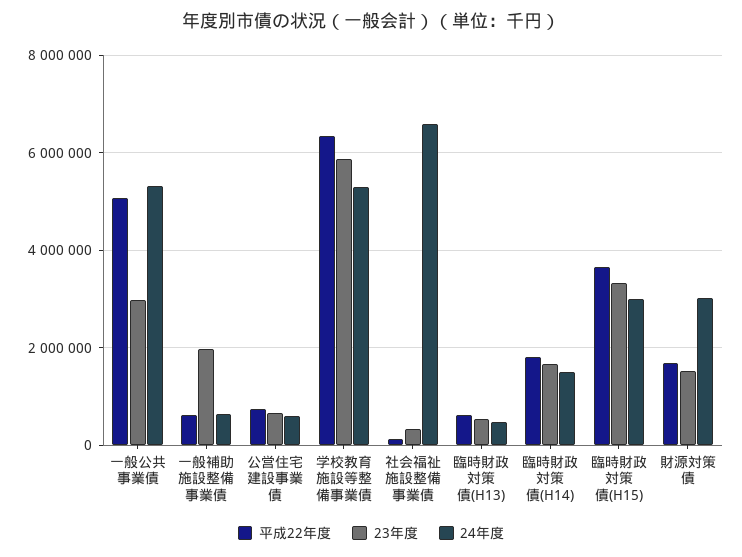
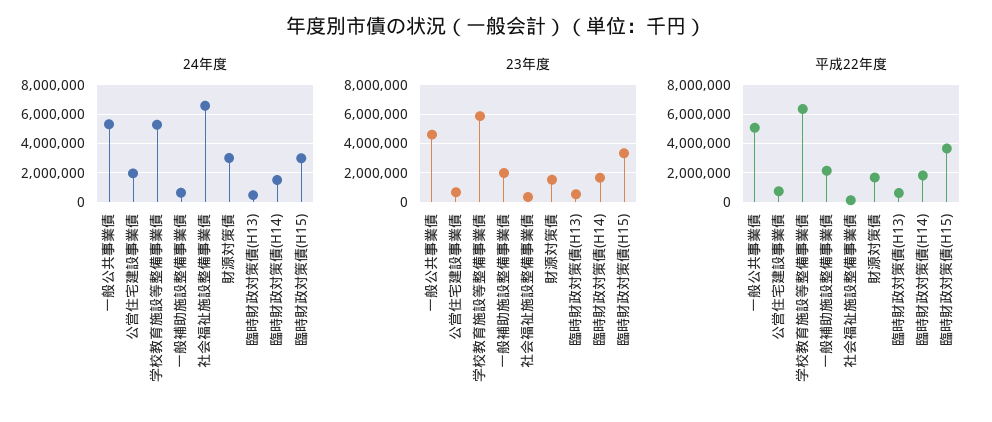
  {
    "平成22年度": {
      "一般公共事業債": 5000000,
-     "一般補助施設整備事業債": 600000,
+     "一般補助施設整備事業債": 2000000,
      "公営住宅建設事業債": 800000,
      "学校教育施設等整備事業債": 6400000,
      "社会福祉施設整備事業債": 200000,
      "臨時財政対策債(H13)": 600000,
      "臨時財政対策債(H14)": 1800000,
      "臨時財政対策債(H15)": 3600000,
      "財源対策債": 1600000
    },
    "23年度": {
-     "一般公共事業債": 3000000,
+     "一般公共事業債": 4500000,
      "一般補助施設整備事業債": 2000000,
      "公営住宅建設事業債": 600000,
      "学校教育施設等整備事業債": 5800000,
      "社会福祉施設整備事業債": 400000,
      "臨時財政対策債(H13)": 600000,
      "臨時財政対策債(H14)": 1600000,
      "臨時財政対策債(H15)": 3400000,
      "財源対策債": 1600000
    },
    "24年度": {
      "一般公共事業債": 5400000,
      "一般補助施設整備事業債": 600000,
-     "公営住宅建設事業債": 600000,
+     "公営住宅建設事業債": 2000000,
      "学校教育施設等整備事業債": 5200000,
      "社会福祉施設整備事業債": 6600000,
      "臨時財政対策債(H13)": 400000,
      "臨時財政対策債(H14)": 1600000,
      "臨時財政対策債(H15)": 3000000,
      "財源対策債": 3000000
    }
  }

